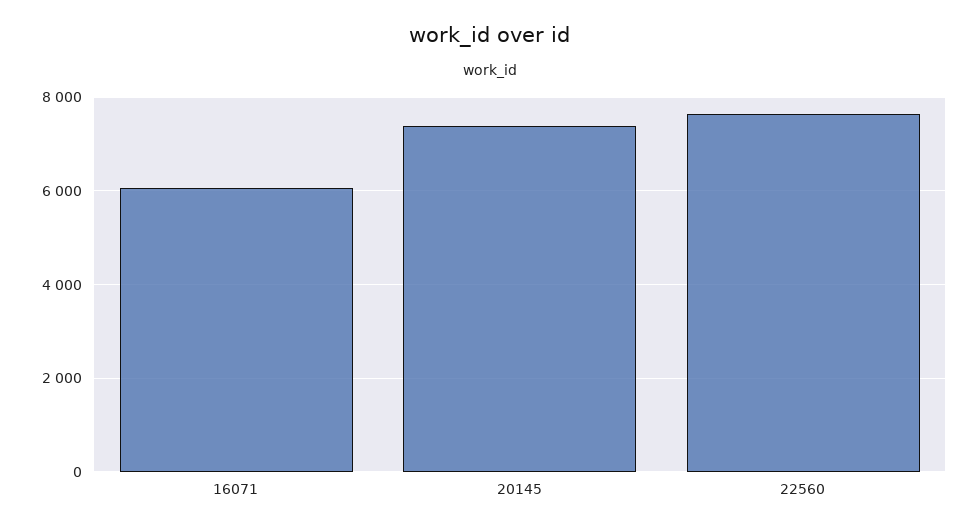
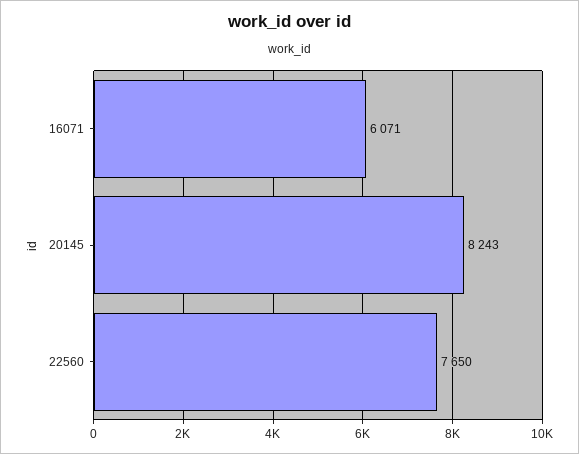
  {
    "16071": 6071,
-   "20145": 7400,
+   "20145": 8243,
    "22560": 7650
  }

